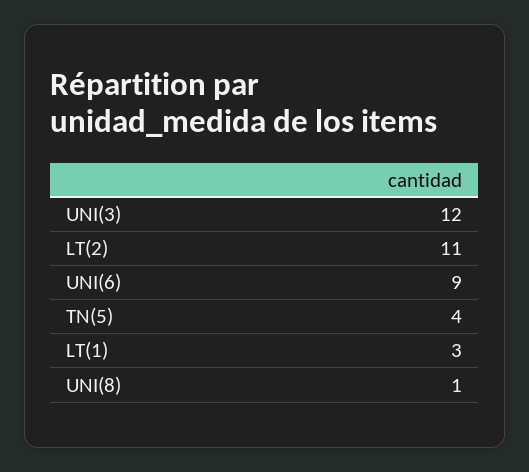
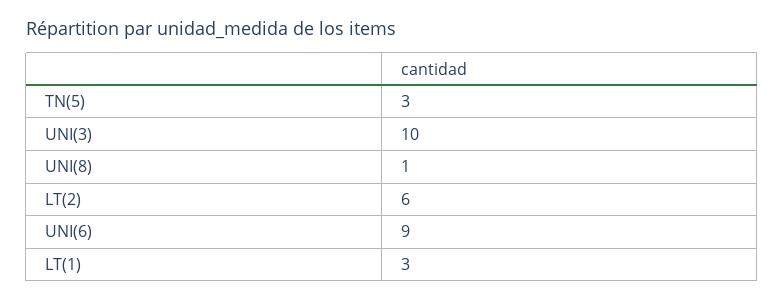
  {
-   "UNI(3)": 12,
+   "UNI(3)": 10,
-   "LT(2)": 11,
+   "LT(2)": 6,
    "UNI(6)": 9,
-   "TN(5)": 4,
+   "TN(5)": 3,
    "LT(1)": 3,
    "UNI(8)": 1
  }

